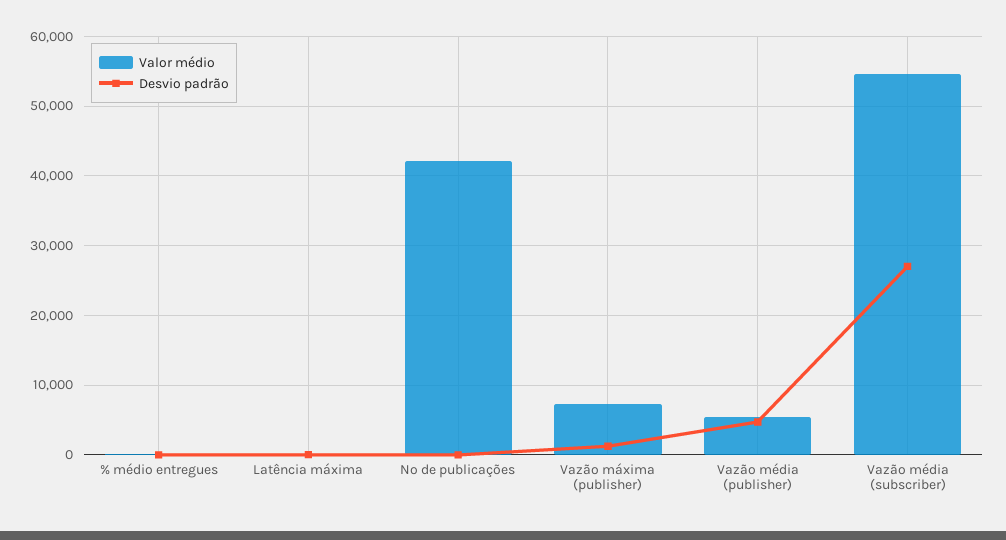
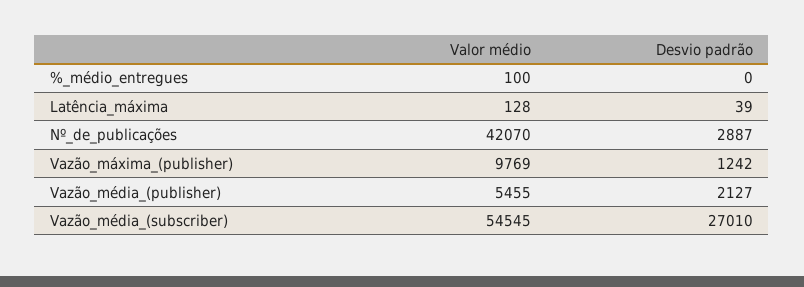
  {
    "Valor médio": {
      "% médio entregues": 100,
      "Latência máxima": 128,
      "Nº de publicações": 42070,
-     "Vazão máxima (publisher)": 7000,
+     "Vazão máxima (publisher)": 9769,
      "Vazão média (publisher)": 5455,
      "Vazão média (subscriber)": 54545
    },
    "Desvio padrão": {
      "% médio entregues": 0,
      "Latência máxima": 39,
-     "Nº de publicações": 0,
+     "Nº de publicações": 2887,
      "Vazão máxima (publisher)": 1242,
-     "Vazão média (publisher)": 5000,
+     "Vazão média (publisher)": 2127,
      "Vazão média (subscriber)": 27010
    }
  }

